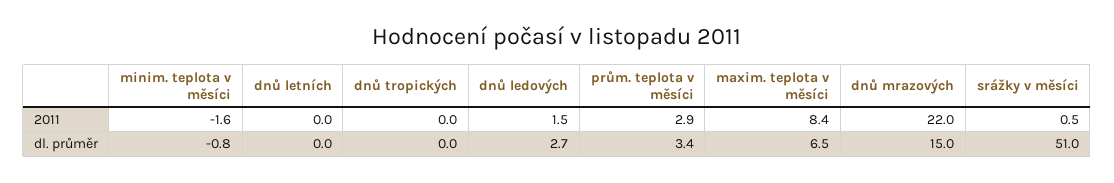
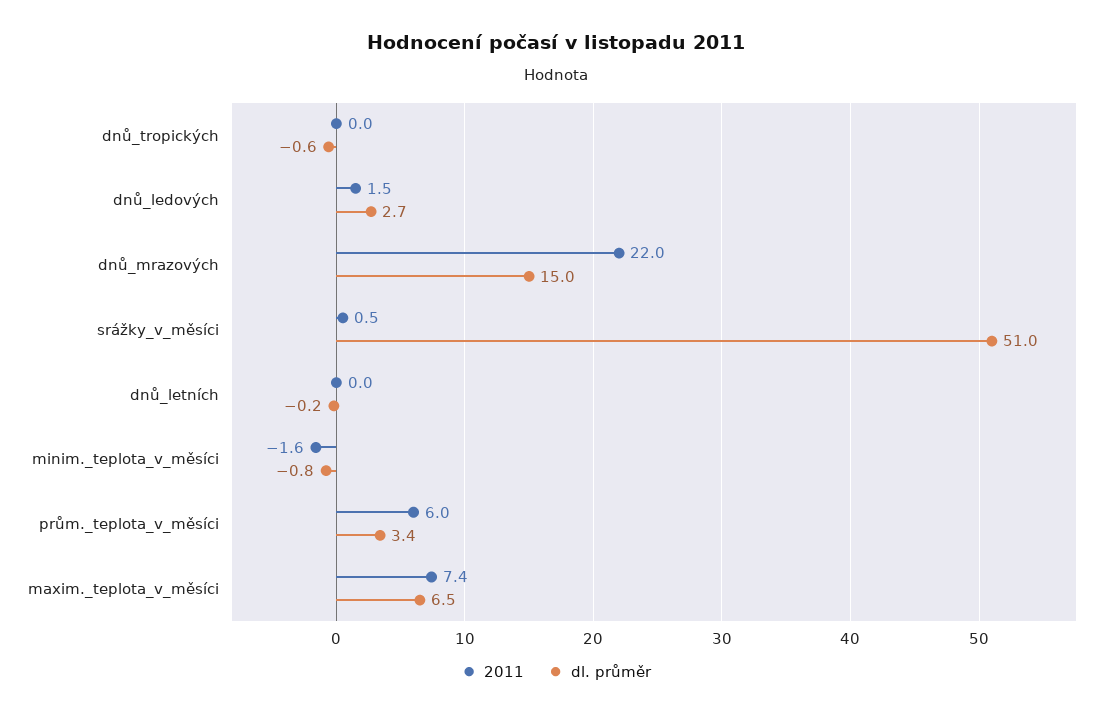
  {
    "2011": {
      "minim. teplota v měsíci": -1.6,
      "dnů letních": 0,
      "dnů tropických": 0,
      "dnů ledových": 1.5,
-     "prům. teplota v měsíci": 2.9,
+     "prům. teplota v měsíci": 6,
-     "maxim. teplota v měsíci": 8.4,
+     "maxim. teplota v měsíci": 7.4,
      "dnů mrazových": 22,
      "srážky v měsíci": 0.5
    },
    "dl. průměr": {
      "minim. teplota v měsíci": -0.8,
-     "dnů letních": 0,
+     "dnů letních": -0.2,
-     "dnů tropických": 0,
+     "dnů tropických": -0.6,
      "dnů ledových": 2.7,
      "prům. teplota v měsíci": 3.4,
      "maxim. teplota v měsíci": 6.5,
      "dnů mrazových": 15,
      "srážky v měsíci": 51
    }
  }

